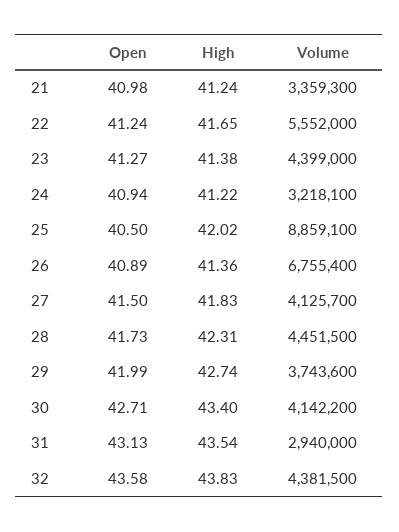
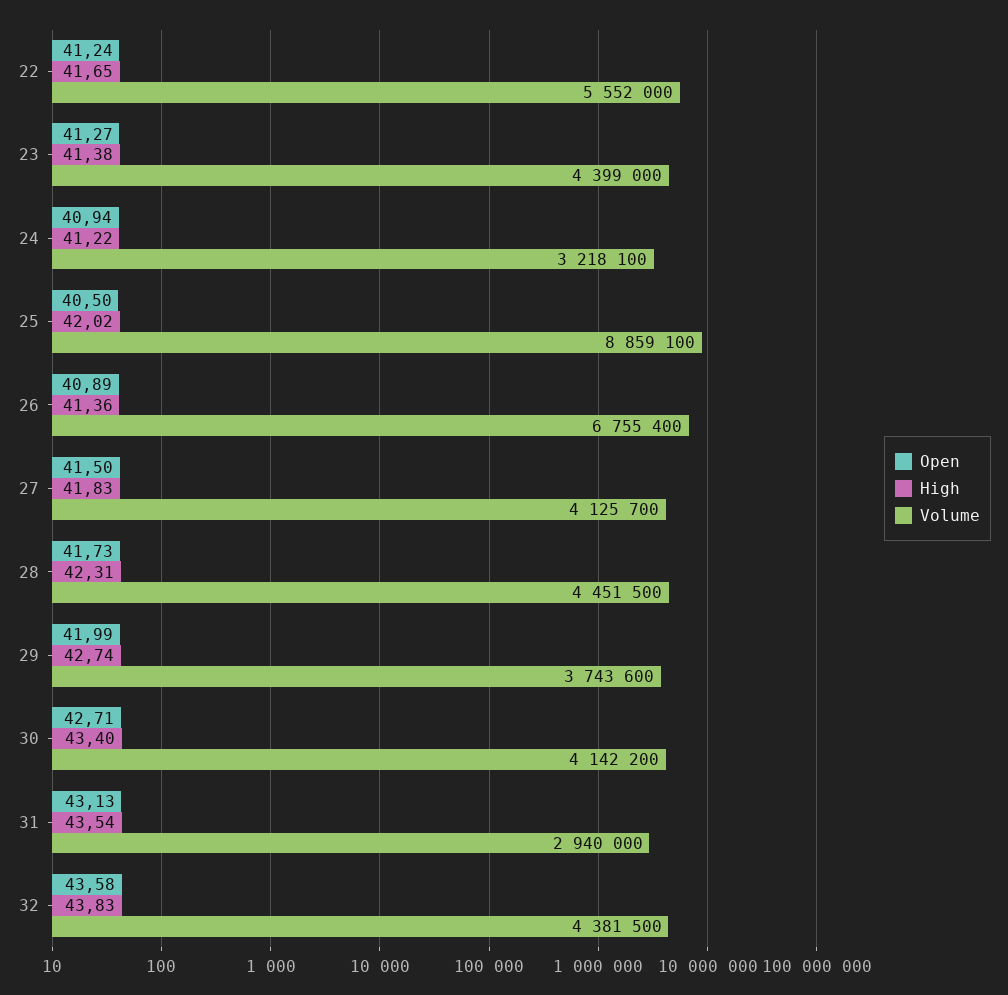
  {
    "Open": {
-     "21": 40.98,
      "22": 41.24,
      "23": 41.27,
      "24": 40.94,
      "25": 40.5,
      "26": 40.89,
      "27": 41.5,
      "28": 41.73,
      "29": 41.99,
      "30": 42.71,
      "31": 43.13,
      "32": 43.58
    },
    "High": {
-     "21": 41.24,
      "22": 41.65,
      "23": 41.38,
      "24": 41.22,
      "25": 42.02,
      "26": 41.36,
      "27": 41.83,
      "28": 42.31,
      "29": 42.74,
      "30": 43.4,
      "31": 43.54,
      "32": 43.83
    },
    "Volume": {
-     "21": 3359300,
      "22": 5552000,
      "23": 4399000,
      "24": 3218100,
      "25": 8859100,
      "26": 6755400,
      "27": 4125700,
      "28": 4451500,
      "29": 3743600,
      "30": 4142200,
      "31": 2940000,
      "32": 4381500
    }
  }

